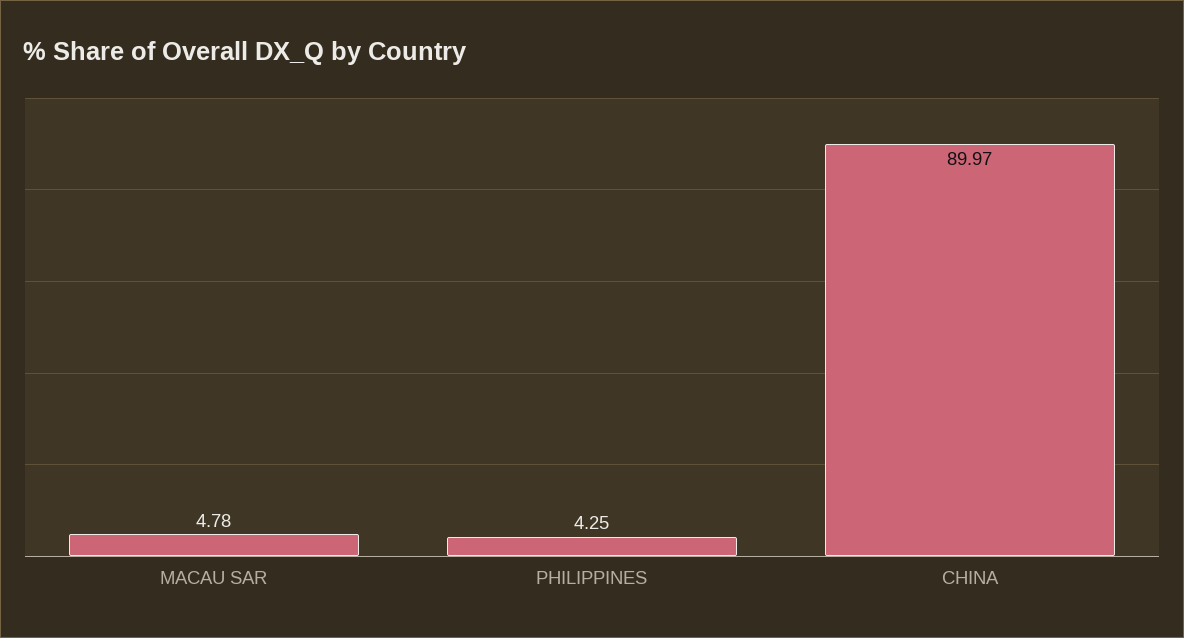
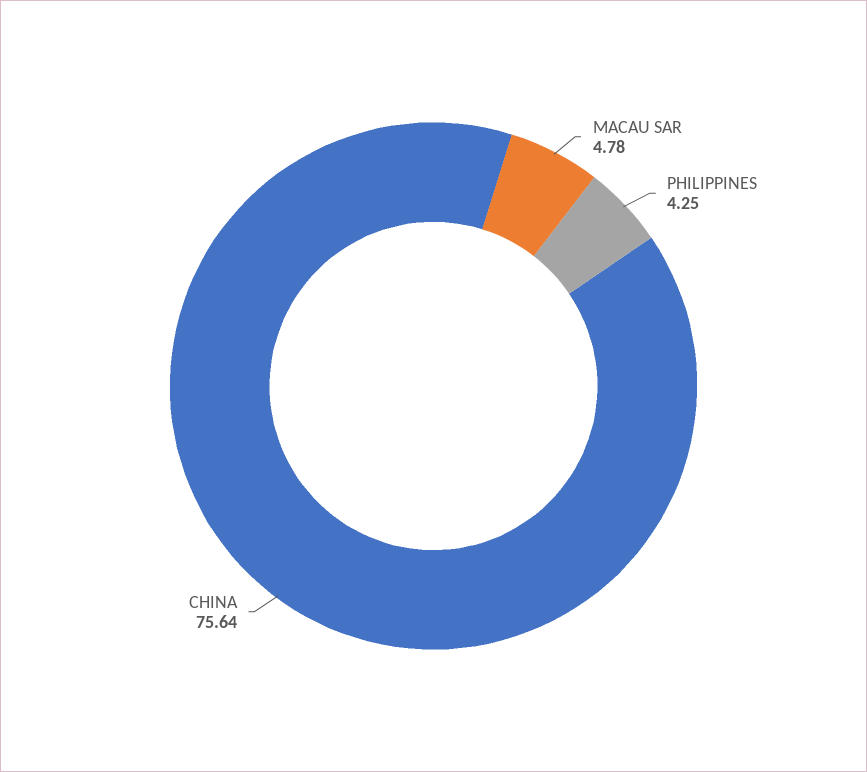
  {
    "MACAU SAR": 4.78,
    "PHILIPPINES": 4.25,
-   "CHINA": 89.97
+   "CHINA": 75.64
  }

